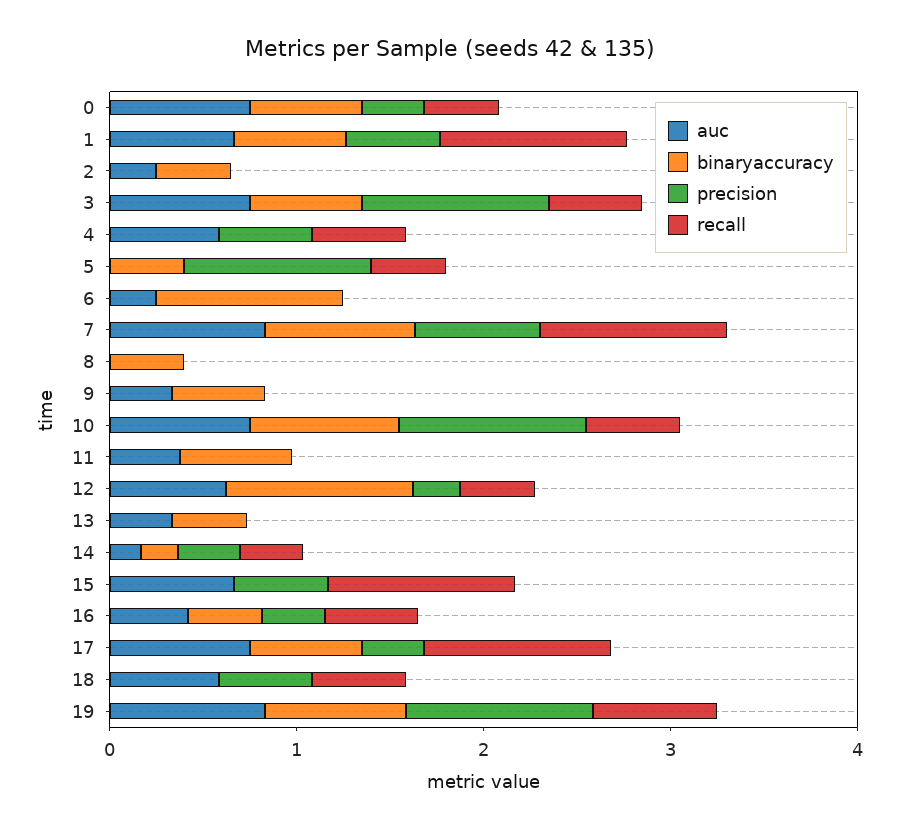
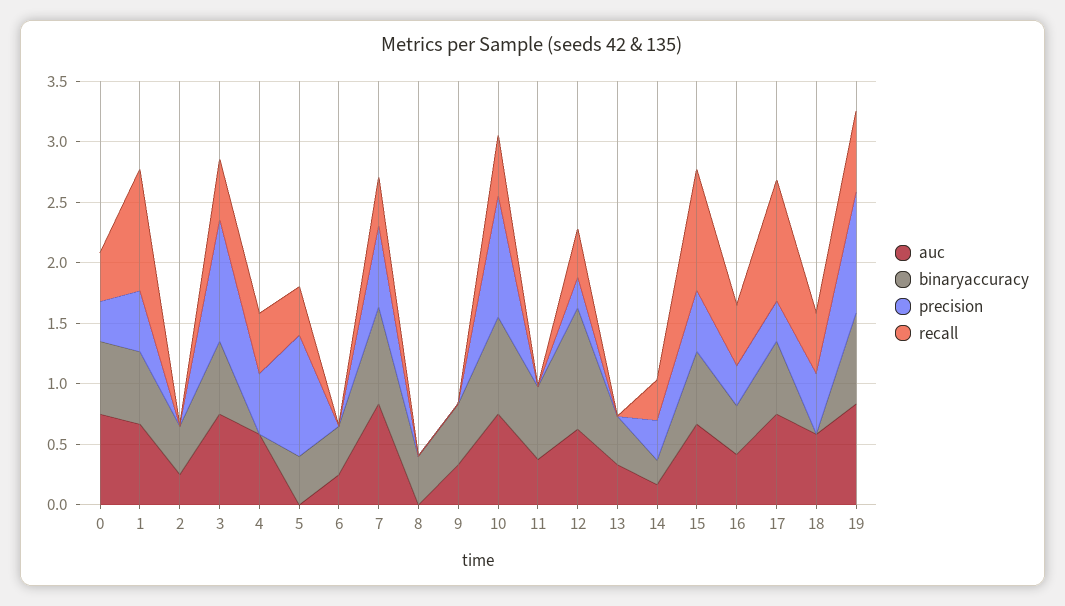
  {
    "auc": {
      "0": 0.8,
      "1": 0.7,
      "2": 0.3,
      "3": 0.8,
      "4": 0.6,
      "5": 0,
      "6": 0.3,
      "7": 0.8,
      "8": 0,
      "9": 0.3,
      "10": 0.8,
      "11": 0.4,
      "12": 0.6,
      "13": 0.3,
      "14": 0.2,
      "15": 0.7,
      "16": 0.4,
      "17": 0.8,
      "18": 0.6,
      "19": 0.8
    },
    "binaryaccuracy": {
      "0": 0.6,
      "1": 0.6,
      "2": 0.4,
      "3": 0.6,
      "4": 0,
      "5": 0.4,
-     "6": 1,
+     "6": 0.4,
      "7": 0.8,
      "8": 0.4,
      "9": 0.5,
      "10": 0.8,
      "11": 0.6,
      "12": 1,
      "13": 0.4,
      "14": 0.2,
-     "15": 0,
+     "15": 0.6,
      "16": 0.4,
      "17": 0.6,
      "18": 0,
      "19": 0.8
    },
    "precision": {
      "0": 0.3,
      "1": 0.5,
      "2": 0,
      "3": 1,
      "4": 0.5,
      "5": 1,
      "6": 0,
      "7": 0.7,
      "8": 0,
      "9": 0,
      "10": 1,
      "11": 0,
      "12": 0.3,
      "13": 0,
      "14": 0.3,
      "15": 0.5,
      "16": 0.3,
      "17": 0.3,
      "18": 0.5,
      "19": 1
    },
    "recall": {
      "0": 0.4,
      "1": 1,
      "2": 0,
      "3": 0.5,
      "4": 0.5,
      "5": 0.4,
      "6": 0,
-     "7": 1,
+     "7": 0.4,
      "8": 0,
      "9": 0,
      "10": 0.5,
      "11": 0,
      "12": 0.4,
      "13": 0,
      "14": 0.3,
      "15": 1,
      "16": 0.5,
      "17": 1,
      "18": 0.5,
      "19": 0.7
    }
  }

